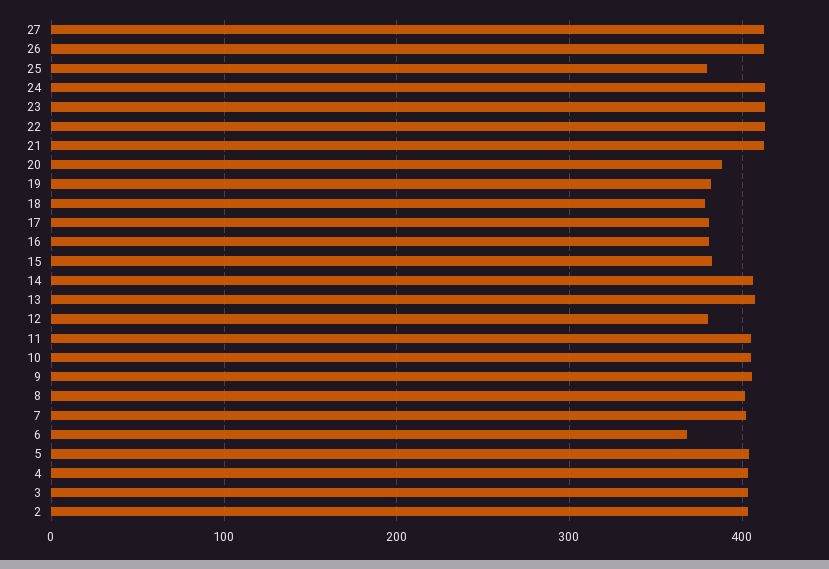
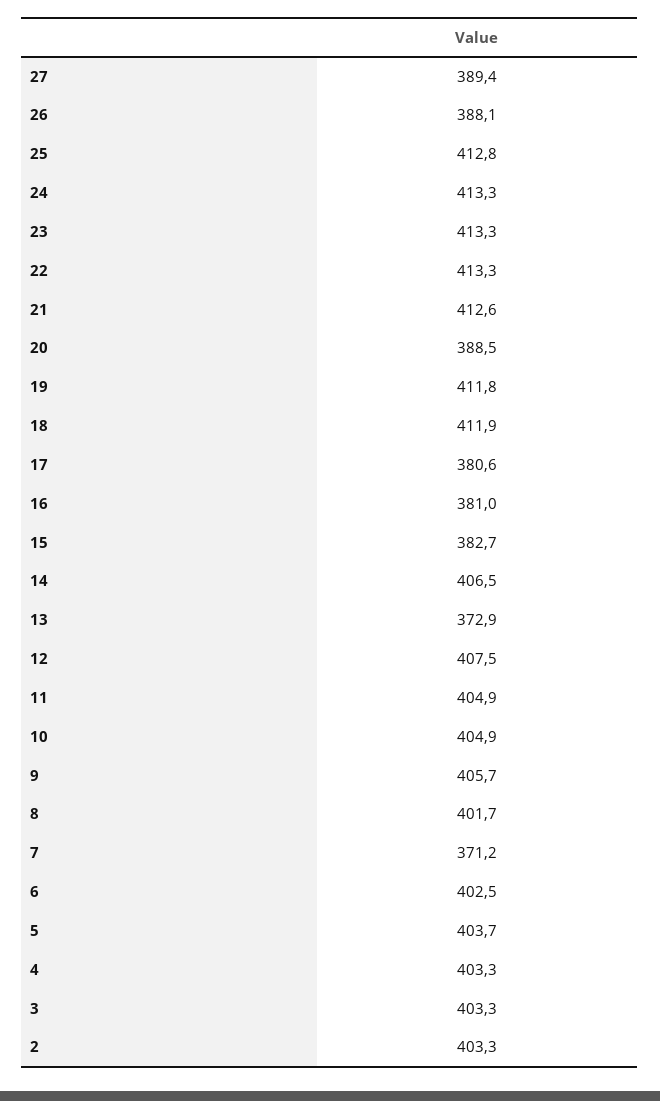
  {
-   "27": 410,
+   "27": 389.4,
-   "26": 410,
+   "26": 388.1,
-   "25": 380,
+   "25": 412.8,
    "24": 413.3,
    "23": 413.3,
    "22": 413.3,
    "21": 412.6,
    "20": 388.5,
-   "19": 380,
+   "19": 411.8,
-   "18": 380,
+   "18": 411.9,
    "17": 380.6,
    "16": 381,
    "15": 382.7,
    "14": 406.5,
-   "13": 410,
+   "13": 372.9,
-   "12": 380,
+   "12": 407.5,
    "11": 404.9,
    "10": 404.9,
    "9": 405.7,
    "8": 401.7,
-   "7": 400,
+   "7": 371.2,
-   "6": 370,
+   "6": 402.5,
    "5": 403.7,
    "4": 403.3,
    "3": 403.3,
    "2": 403.3
  }

